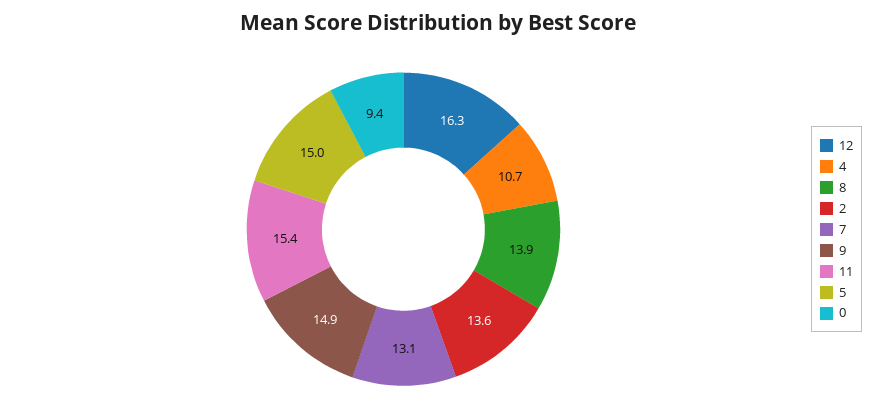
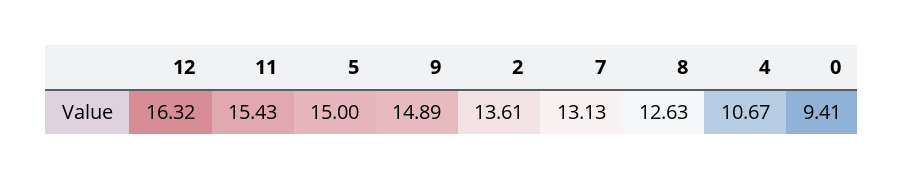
  {
    "12": 16.32,
    "4": 10.67,
-   "8": 13.9,
+   "8": 12.63,
    "2": 13.61,
    "7": 13.13,
    "9": 14.89,
    "11": 15.43,
    "5": 15,
    "0": 9.41
  }

